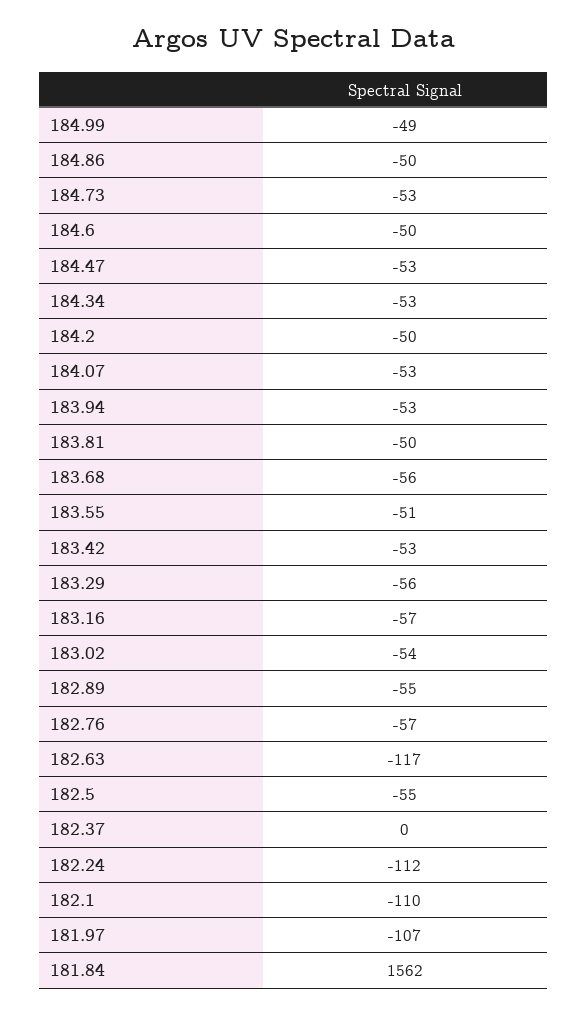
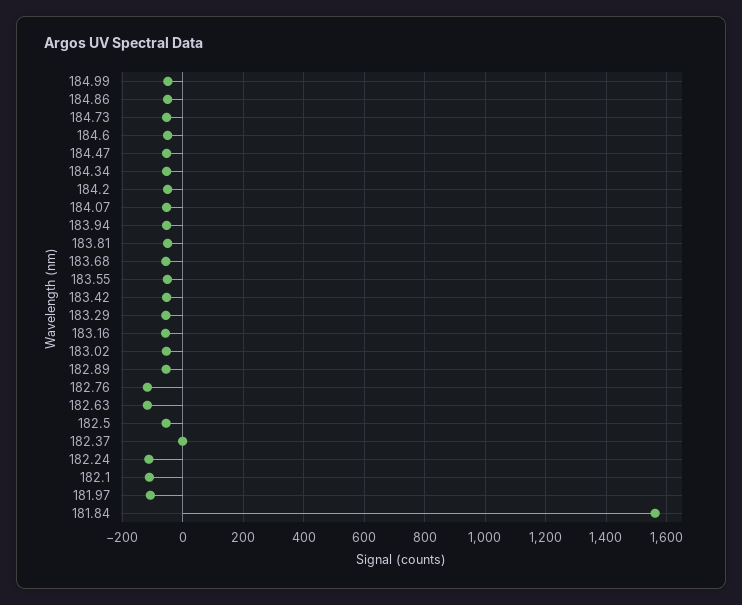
  {
    "184.99": -49,
    "184.86": -50,
    "184.73": -53,
    "184.6": -50,
    "184.47": -53,
    "184.34": -53,
    "184.2": -50,
    "184.07": -53,
    "183.94": -53,
    "183.81": -50,
    "183.68": -56,
    "183.55": -51,
    "183.42": -53,
    "183.29": -56,
    "183.16": -57,
    "183.02": -54,
    "182.89": -55,
-   "182.76": -57,
+   "182.76": -120,
    "182.63": -117,
    "182.5": -55,
    "182.37": 0,
    "182.24": -112,
    "182.1": -110,
    "181.97": -107,
    "181.84": 1562
  }

